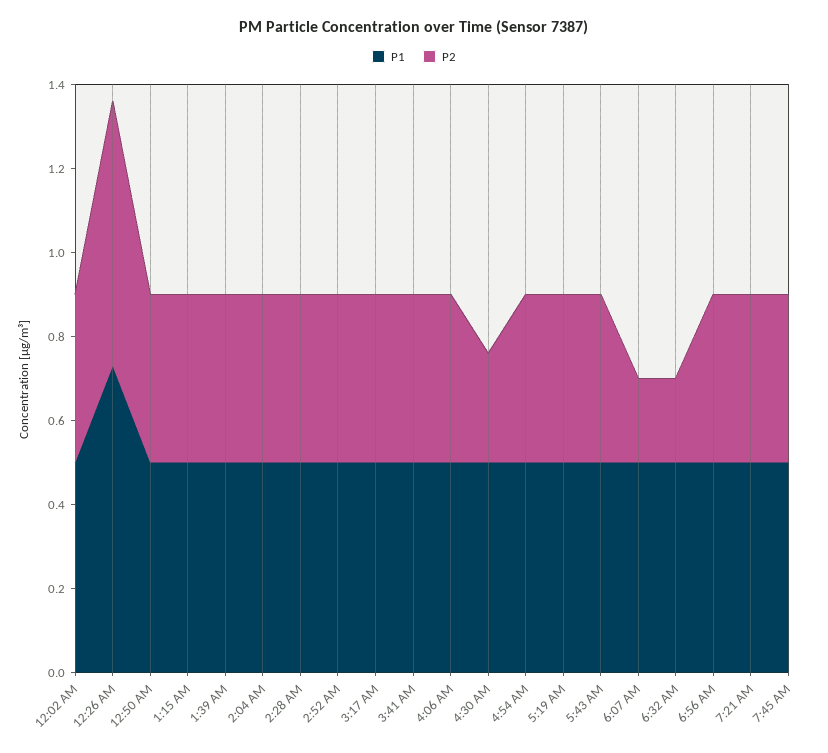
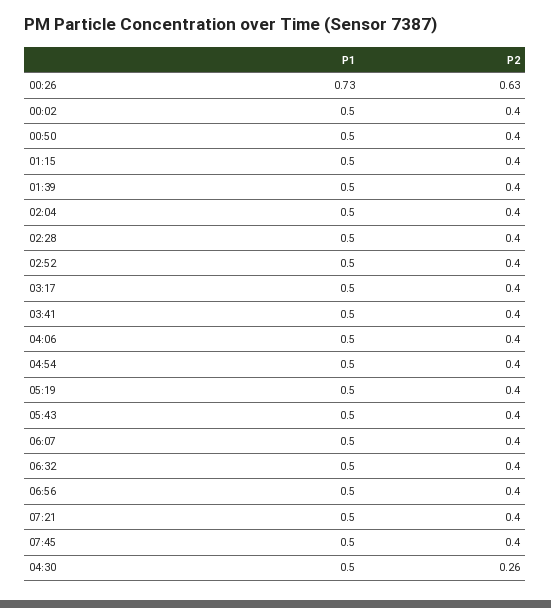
  {
    "P1": {
      "12:02 AM": 0.5,
      "12:26 AM": 0.73,
      "12:50 AM": 0.5,
      "1:15 AM": 0.5,
      "1:39 AM": 0.5,
      "2:04 AM": 0.5,
      "2:28 AM": 0.5,
      "2:52 AM": 0.5,
      "3:17 AM": 0.5,
      "3:41 AM": 0.5,
      "4:06 AM": 0.5,
      "4:30 AM": 0.5,
      "4:54 AM": 0.5,
      "5:19 AM": 0.5,
      "5:43 AM": 0.5,
      "6:07 AM": 0.5,
      "6:32 AM": 0.5,
      "6:56 AM": 0.5,
      "7:21 AM": 0.5,
      "7:45 AM": 0.5
    },
    "P2": {
      "12:02 AM": 0.4,
      "12:26 AM": 0.63,
      "12:50 AM": 0.4,
      "1:15 AM": 0.4,
      "1:39 AM": 0.4,
      "2:04 AM": 0.4,
      "2:28 AM": 0.4,
      "2:52 AM": 0.4,
      "3:17 AM": 0.4,
      "3:41 AM": 0.4,
      "4:06 AM": 0.4,
      "4:30 AM": 0.26,
      "4:54 AM": 0.4,
      "5:19 AM": 0.4,
      "5:43 AM": 0.4,
-     "6:07 AM": 0.2,
+     "6:07 AM": 0.4,
-     "6:32 AM": 0.2,
+     "6:32 AM": 0.4,
      "6:56 AM": 0.4,
      "7:21 AM": 0.4,
      "7:45 AM": 0.4
    }
  }

